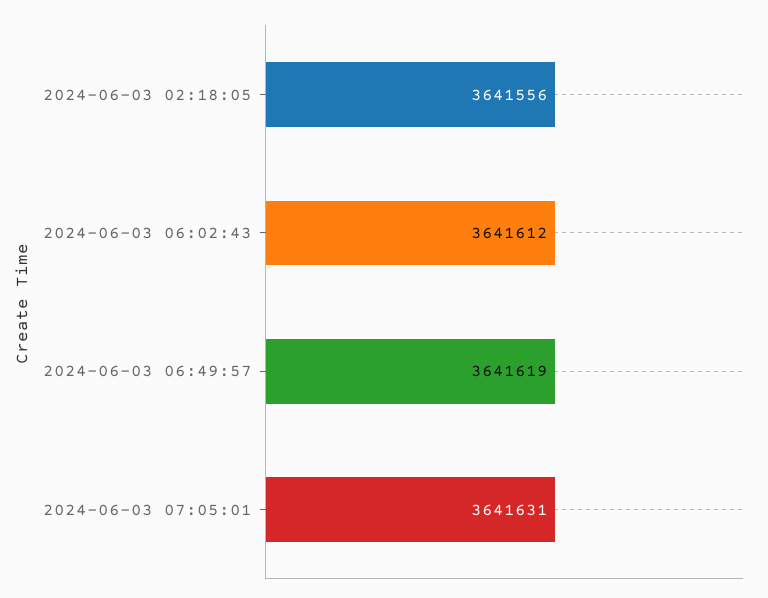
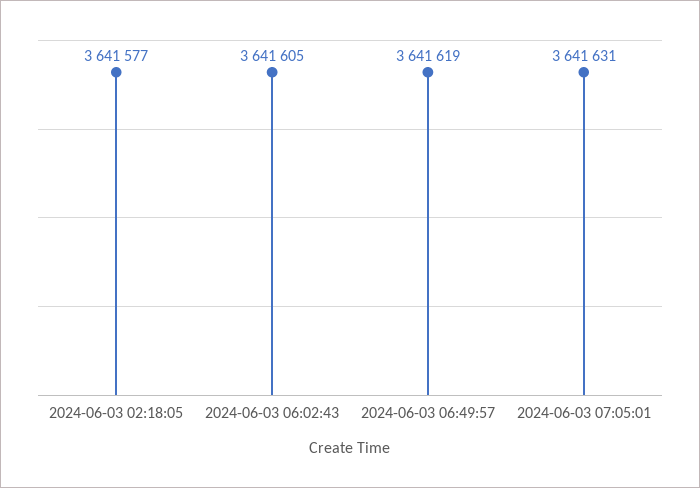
  {
-   "2024-06-03 02:18:05": 3641556,
+   "2024-06-03 02:18:05": 3641577,
-   "2024-06-03 06:02:43": 3641612,
+   "2024-06-03 06:02:43": 3641605,
    "2024-06-03 06:49:57": 3641619,
    "2024-06-03 07:05:01": 3641631
  }

